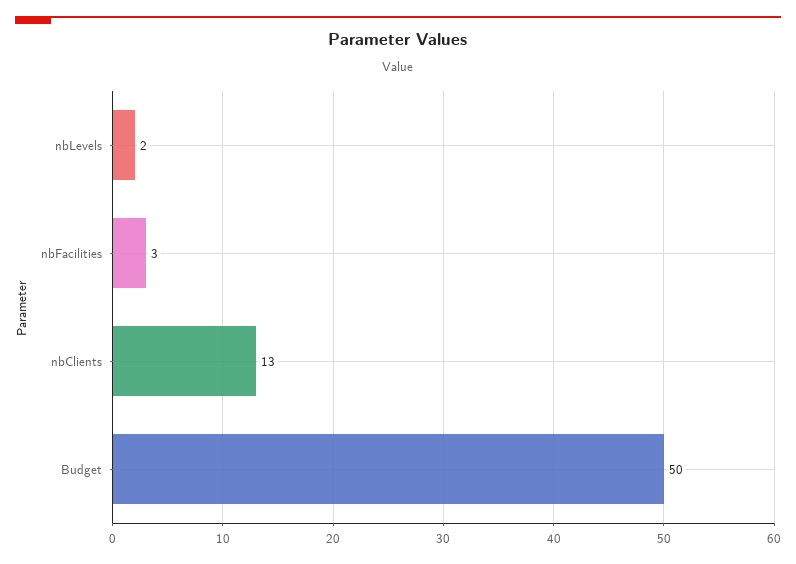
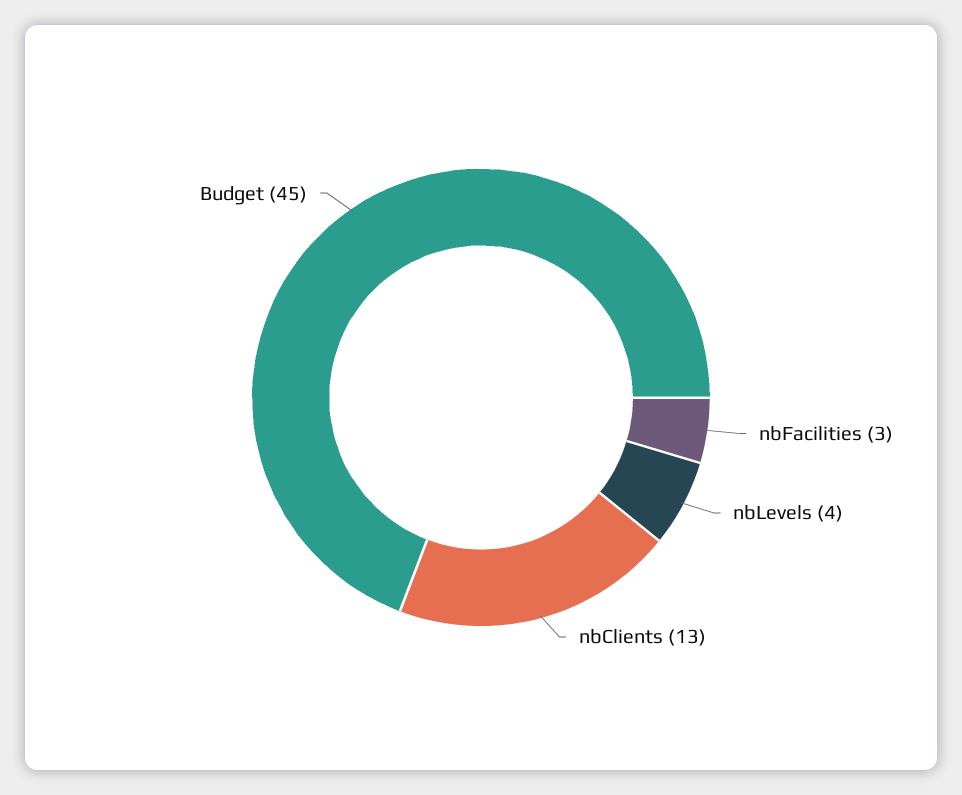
  {
-   "nbLevels": 2,
+   "nbLevels": 4,
    "nbFacilities": 3,
    "nbClients": 13,
-   "Budget": 50
+   "Budget": 45
  }

